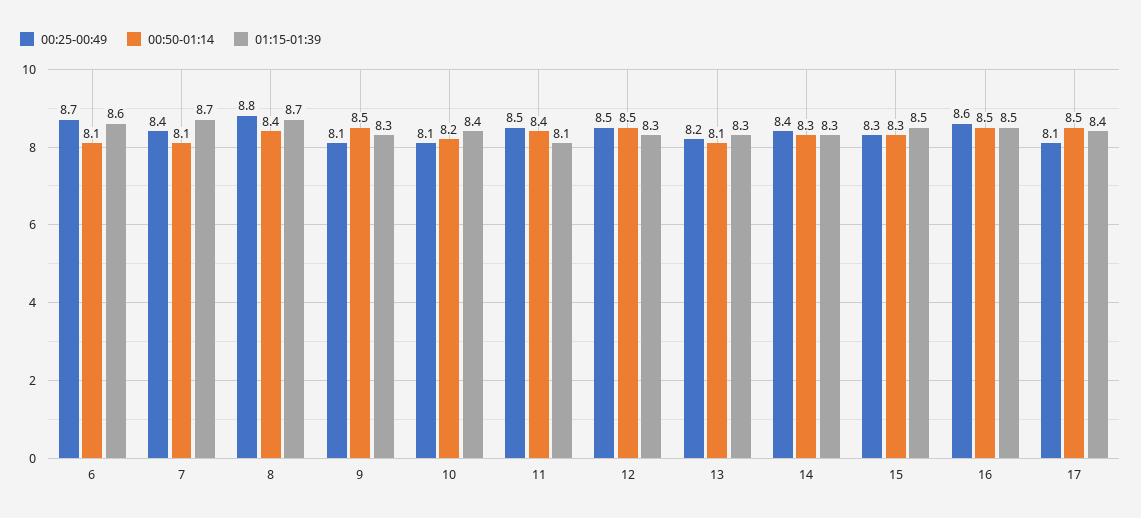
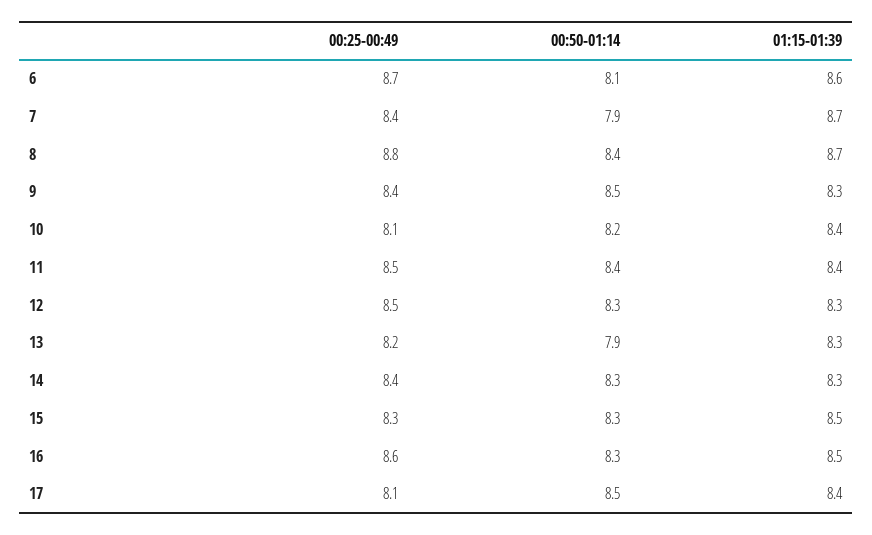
  {
    "00:25-00:49": {
      "6": 8.7,
      "7": 8.4,
      "8": 8.8,
-     "9": 8.1,
+     "9": 8.4,
      "10": 8.1,
      "11": 8.5,
      "12": 8.5,
      "13": 8.2,
      "14": 8.4,
      "15": 8.3,
      "16": 8.6,
      "17": 8.1
    },
    "00:50-01:14": {
      "6": 8.1,
-     "7": 8.1,
+     "7": 7.9,
      "8": 8.4,
      "9": 8.5,
      "10": 8.2,
      "11": 8.4,
-     "12": 8.5,
+     "12": 8.3,
-     "13": 8.1,
+     "13": 7.9,
      "14": 8.3,
      "15": 8.3,
-     "16": 8.5,
+     "16": 8.3,
      "17": 8.5
    },
    "01:15-01:39": {
      "6": 8.6,
      "7": 8.7,
      "8": 8.7,
      "9": 8.3,
      "10": 8.4,
-     "11": 8.1,
+     "11": 8.4,
      "12": 8.3,
      "13": 8.3,
      "14": 8.3,
      "15": 8.5,
      "16": 8.5,
      "17": 8.4
    }
  }

